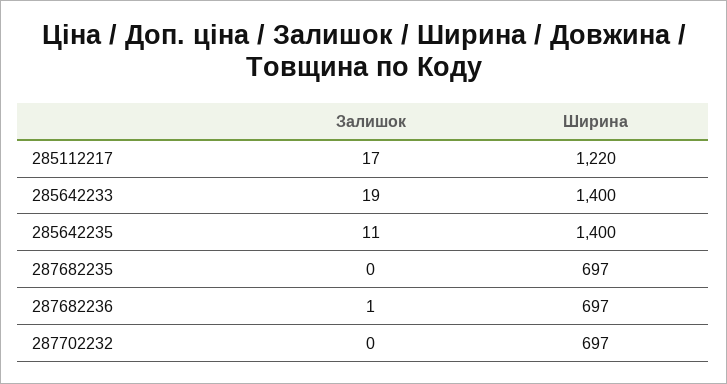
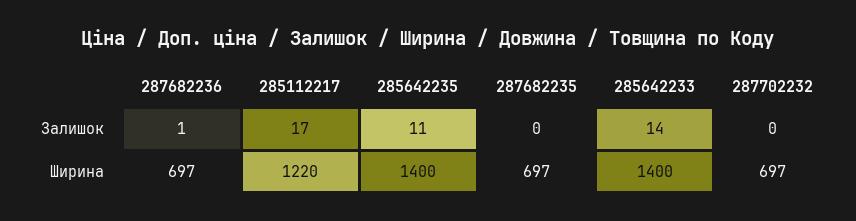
  {
    "Залишок": {
      "285112217": 17,
-     "285642233": 19,
+     "285642233": 14,
      "285642235": 11,
      "287682235": 0,
      "287682236": 1,
      "287702232": 0
    },
    "Ширина": {
      "285112217": 1220,
      "285642233": 1400,
      "285642235": 1400,
      "287682235": 697,
      "287682236": 697,
      "287702232": 697
    }
  }

